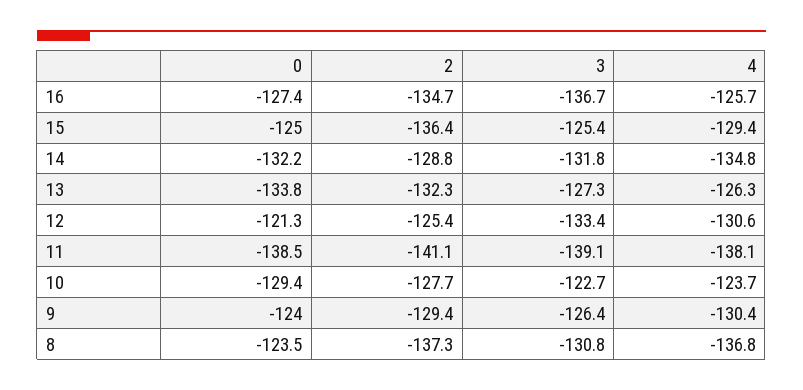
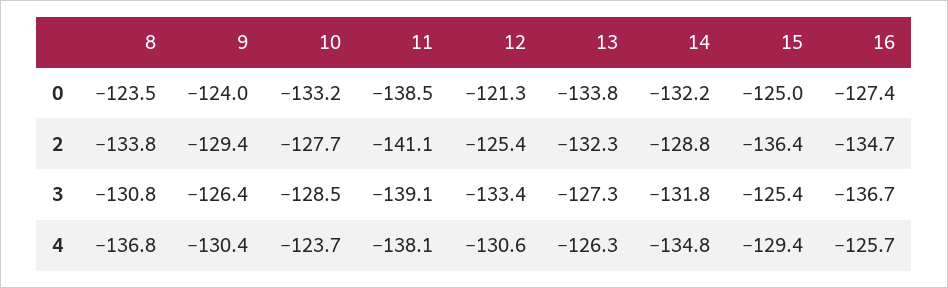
  {
    "0": {
      "16": -127.4,
      "15": -125,
      "14": -132.2,
      "13": -133.8,
      "12": -121.3,
      "11": -138.5,
-     "10": -129.4,
+     "10": -133.2,
      "9": -124,
      "8": -123.5
    },
    "2": {
      "16": -134.7,
      "15": -136.4,
      "14": -128.8,
      "13": -132.3,
      "12": -125.4,
      "11": -141.1,
      "10": -127.7,
      "9": -129.4,
-     "8": -137.3
+     "8": -133.8
    },
    "3": {
      "16": -136.7,
      "15": -125.4,
      "14": -131.8,
      "13": -127.3,
      "12": -133.4,
      "11": -139.1,
-     "10": -122.7,
+     "10": -128.5,
      "9": -126.4,
      "8": -130.8
    },
    "4": {
      "16": -125.7,
      "15": -129.4,
      "14": -134.8,
      "13": -126.3,
      "12": -130.6,
      "11": -138.1,
      "10": -123.7,
      "9": -130.4,
      "8": -136.8
    }
  }

